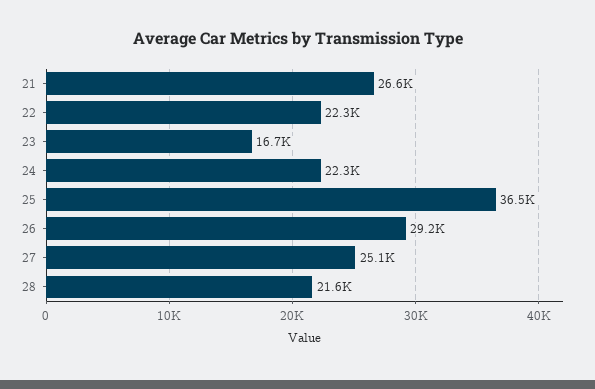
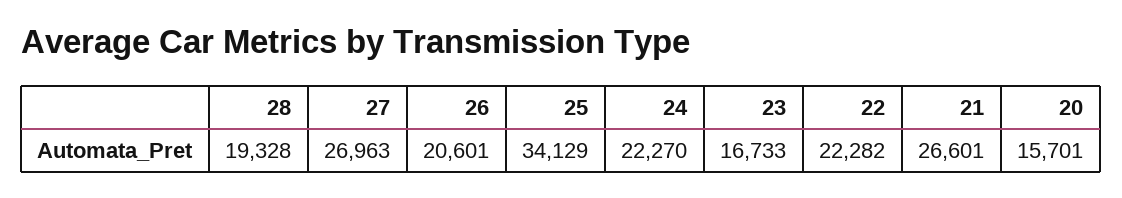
  {
    "21": 26601,
    "22": 22282,
    "23": 16733,
    "24": 22270,
-   "25": 36500,
+   "25": 34129,
-   "26": 29200,
+   "26": 20601,
-   "27": 25100,
+   "27": 26963,
-   "28": 21600
+   "28": 19328,
+   "20": 15701
  }

